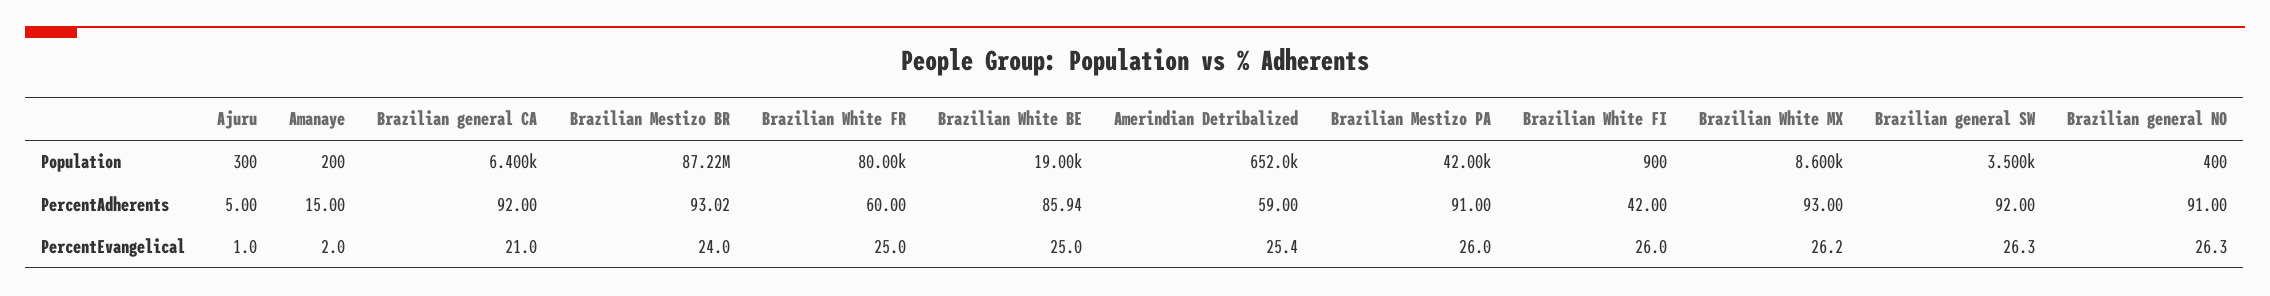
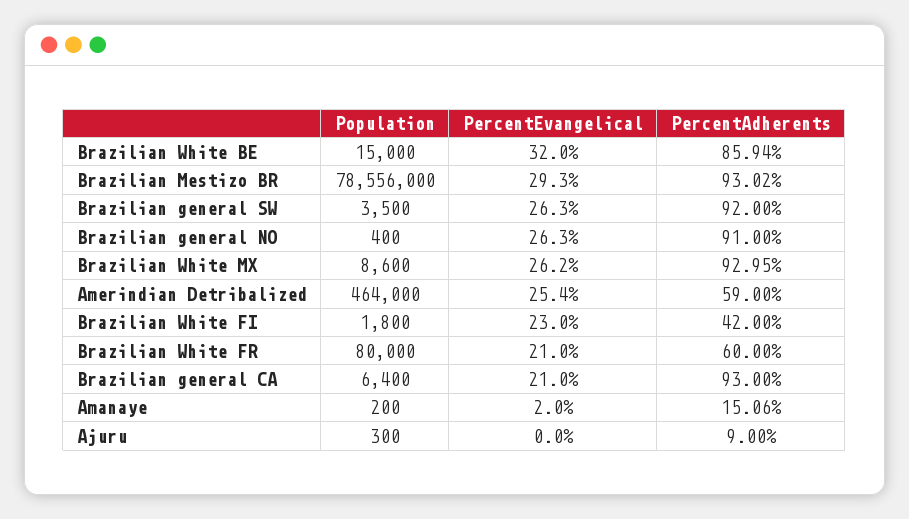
  {
    "Ajuru": {
      "Population": 300,
-     "PercentAdherents": 5,
+     "PercentAdherents": 9,
-     "PercentEvangelical": 1
+     "PercentEvangelical": 0
    },
    "Amanaye": {
      "Population": 200,
-     "PercentAdherents": 15,
+     "PercentAdherents": 15.06,
      "PercentEvangelical": 2
    },
    "Brazilian general CA": {
      "Population": 6400,
-     "PercentAdherents": 92,
+     "PercentAdherents": 93,
      "PercentEvangelical": 21
    },
    "Brazilian Mestizo BR": {
-     "Population": 87220000,
+     "Population": 78556000,
      "PercentAdherents": 93.02,
-     "PercentEvangelical": 24
+     "PercentEvangelical": 29.3
    },
    "Brazilian White FR": {
      "Population": 80000,
      "PercentAdherents": 60,
-     "PercentEvangelical": 25
+     "PercentEvangelical": 21
    },
    "Brazilian White BE": {
-     "Population": 19000,
+     "Population": 15000,
      "PercentAdherents": 85.94,
-     "PercentEvangelical": 25
+     "PercentEvangelical": 32
    },
    "Amerindian Detribalized": {
-     "Population": 652000,
+     "Population": 464000,
      "PercentAdherents": 59,
      "PercentEvangelical": 25.4
    },
-   "Brazilian Mestizo PA": {
-     "Population": 42000,
-     "PercentAdherents": 91,
-     "PercentEvangelical": 26
-   },
    "Brazilian White FI": {
-     "Population": 900,
+     "Population": 1800,
      "PercentAdherents": 42,
-     "PercentEvangelical": 26
+     "PercentEvangelical": 23
    },
    "Brazilian White MX": {
      "Population": 8600,
-     "PercentAdherents": 93,
+     "PercentAdherents": 92.95,
      "PercentEvangelical": 26.2
    },
    "Brazilian general SW": {
      "Population": 3500,
      "PercentAdherents": 92,
      "PercentEvangelical": 26.3
    },
    "Brazilian general NO": {
      "Population": 400,
      "PercentAdherents": 91,
      "PercentEvangelical": 26.3
    }
  }

